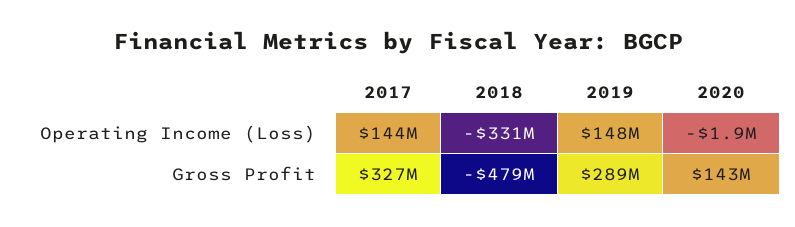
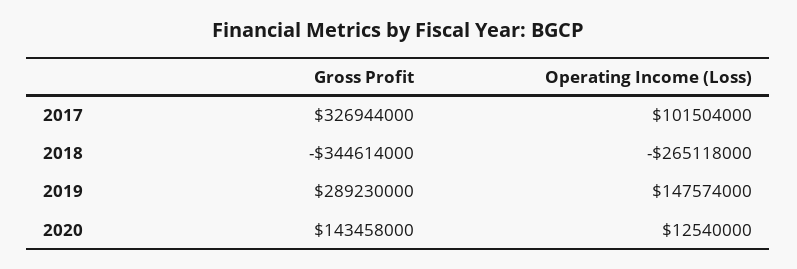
  {
    "2017": {
-     "Operating Income (Loss)": 144000000,
+     "Operating Income (Loss)": 101504000,
      "Gross Profit": 326944000
    },
    "2018": {
-     "Operating Income (Loss)": -331000000,
+     "Operating Income (Loss)": -265118000,
-     "Gross Profit": -479000000
+     "Gross Profit": -344614000
    },
    "2019": {
      "Operating Income (Loss)": 147574000,
      "Gross Profit": 289230000
    },
    "2020": {
-     "Operating Income (Loss)": -1900000,
+     "Operating Income (Loss)": 12540000,
      "Gross Profit": 143458000
    }
  }

